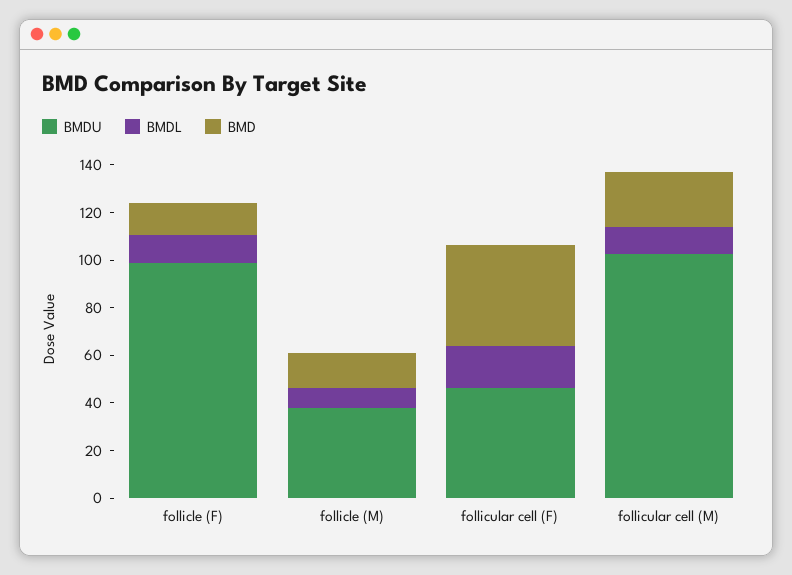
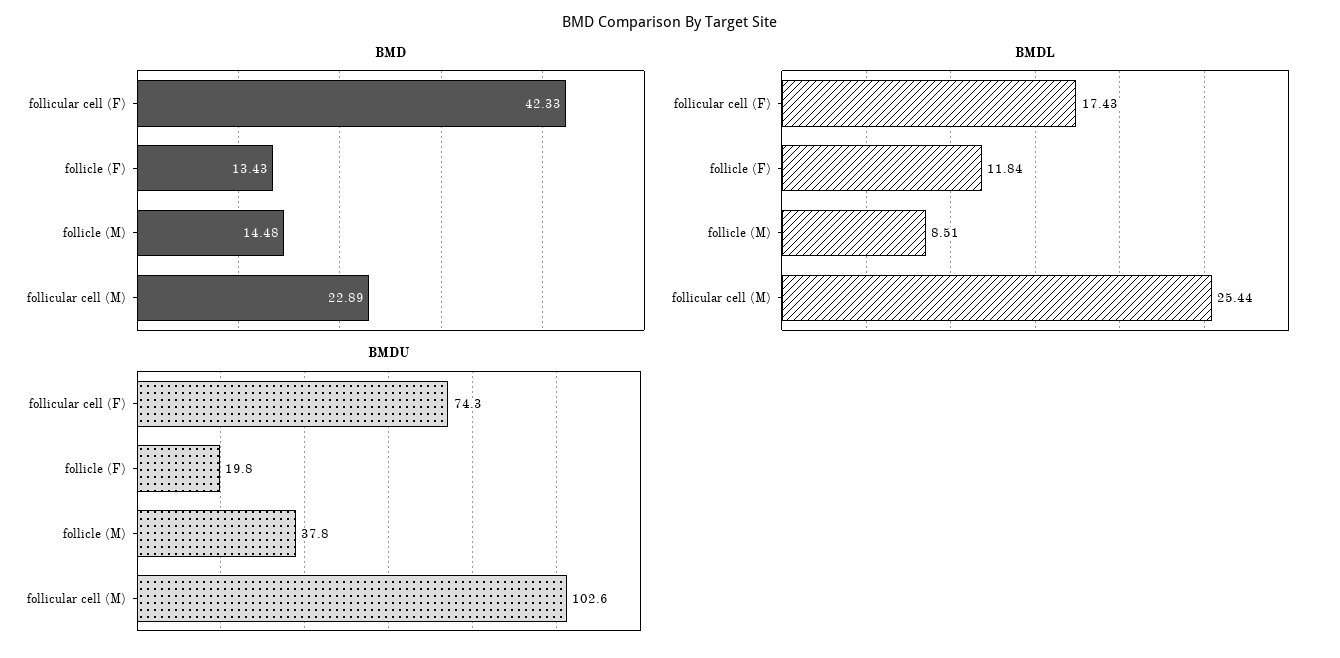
  {
    "BMDU": {
-     "follicle (F)": 100,
+     "follicle (F)": 19.8,
      "follicle (M)": 37.8,
-     "follicular cell (F)": 45,
+     "follicular cell (F)": 74.3,
      "follicular cell (M)": 102.6
    },
    "BMDL": {
      "follicle (F)": 11.84,
      "follicle (M)": 8.51,
      "follicular cell (F)": 17.43,
-     "follicular cell (M)": 10
+     "follicular cell (M)": 25.44
    },
    "BMD": {
      "follicle (F)": 13.43,
      "follicle (M)": 14.48,
      "follicular cell (F)": 42.33,
      "follicular cell (M)": 22.89
    }
  }

